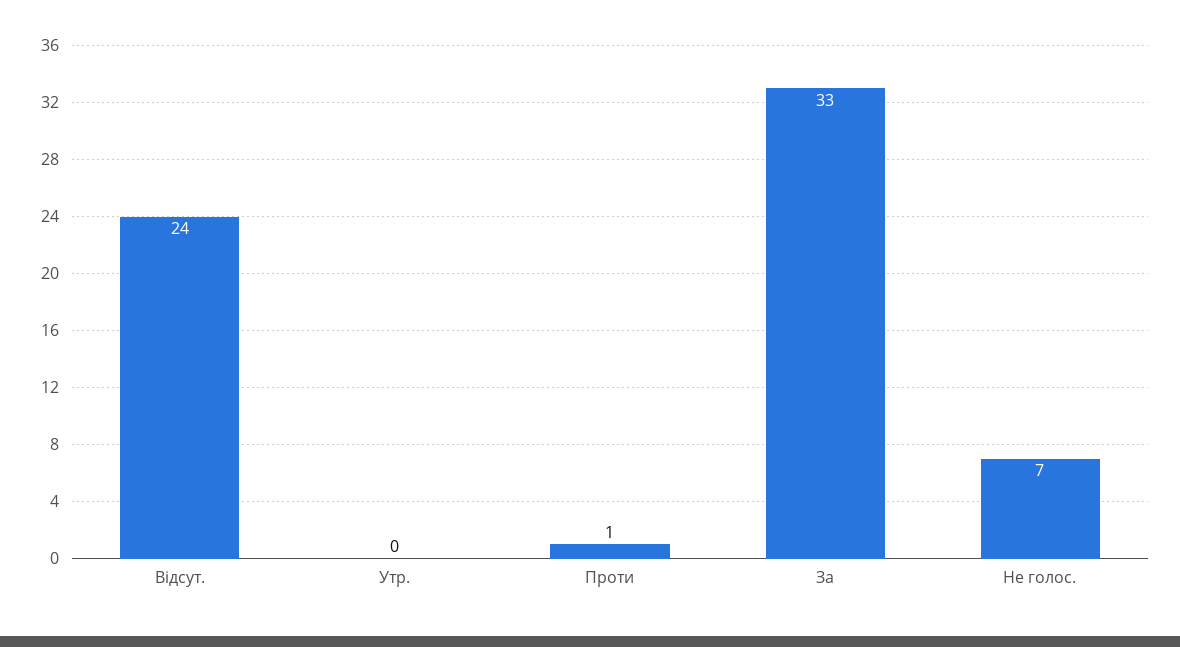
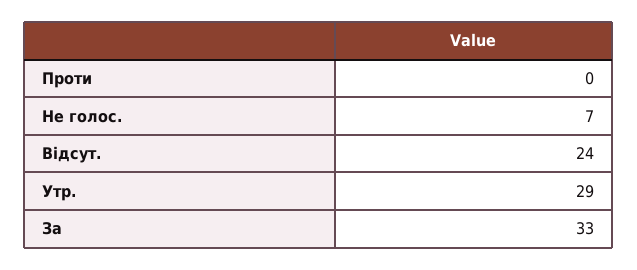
  {
    "Відсут.": 24,
-   "Утр.": 0,
+   "Утр.": 29,
-   "Проти": 1,
+   "Проти": 0,
    "За": 33,
    "Не голос.": 7
  }

